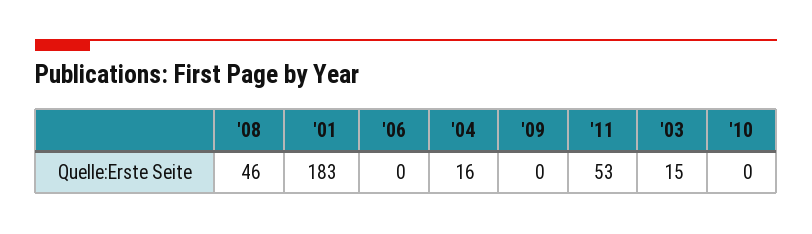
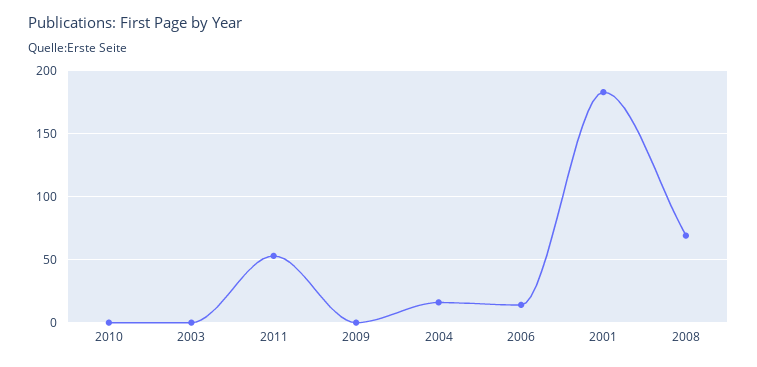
  {
-   "'08": 46,
+   "'08": 70,
    "'01": 183,
-   "'06": 0,
+   "'06": 15,
    "'04": 16,
    "'09": 0,
    "'11": 53,
-   "'03": 15,
+   "'03": 0,
    "'10": 0
  }

